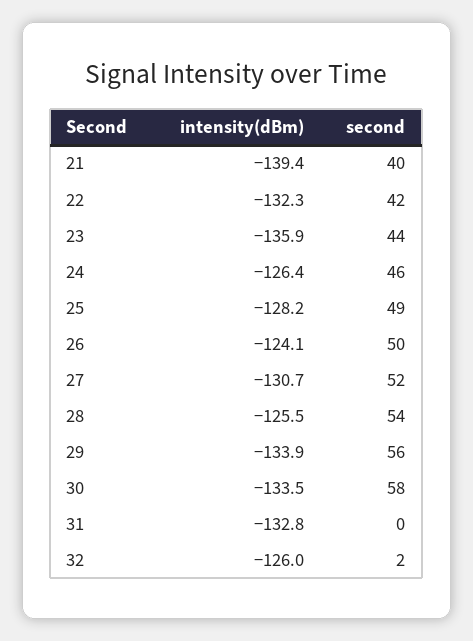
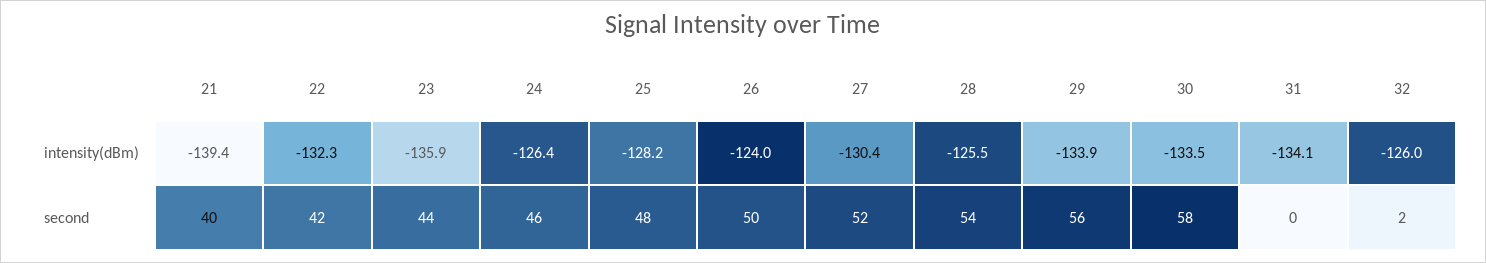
  {
    "intensity(dBm)": {
      "21": -139.4,
      "22": -132.3,
      "23": -135.9,
      "24": -126.4,
      "25": -128.2,
-     "26": -124.1,
+     "26": -124,
-     "27": -130.7,
+     "27": -130.4,
      "28": -125.5,
      "29": -133.9,
      "30": -133.5,
-     "31": -132.8,
+     "31": -134.1,
      "32": -126
    },
    "second": {
      "21": 40,
      "22": 42,
      "23": 44,
      "24": 46,
-     "25": 49,
+     "25": 48,
      "26": 50,
      "27": 52,
      "28": 54,
      "29": 56,
      "30": 58,
      "31": 0,
      "32": 2
    }
  }

